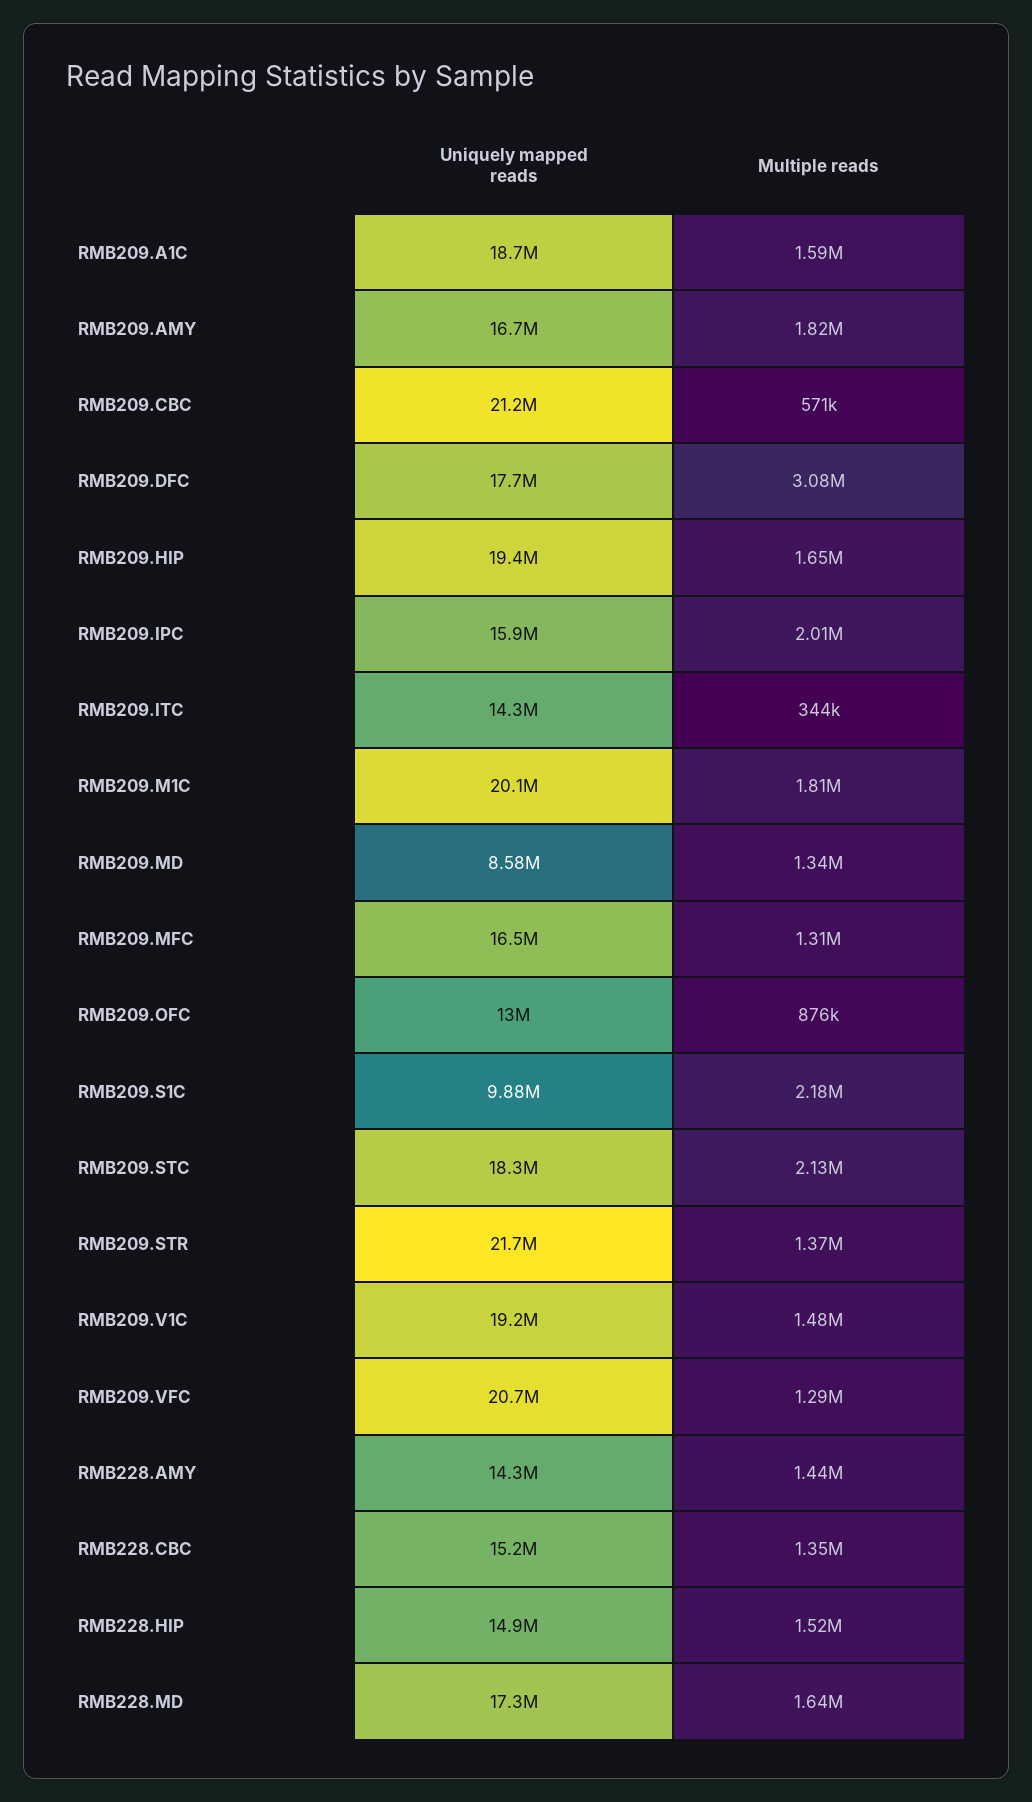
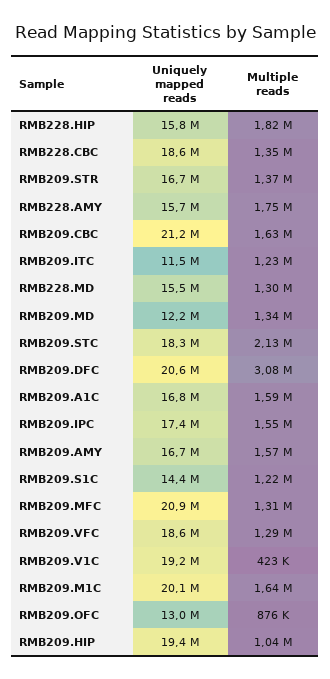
  {
    "Uniquely mapped reads": {
-     "RMB209.A1C": 18700000,
+     "RMB209.A1C": 16800000,
      "RMB209.AMY": 16700000,
      "RMB209.CBC": 21200000,
-     "RMB209.DFC": 17700000,
+     "RMB209.DFC": 20600000,
      "RMB209.HIP": 19400000,
-     "RMB209.IPC": 15900000,
+     "RMB209.IPC": 17400000,
-     "RMB209.ITC": 14300000,
+     "RMB209.ITC": 11500000,
      "RMB209.M1C": 20100000,
-     "RMB209.MD": 8580000,
+     "RMB209.MD": 12200000,
-     "RMB209.MFC": 16500000,
+     "RMB209.MFC": 20900000,
      "RMB209.OFC": 13000000,
-     "RMB209.S1C": 9880000,
+     "RMB209.S1C": 14400000,
      "RMB209.STC": 18300000,
-     "RMB209.STR": 21700000,
+     "RMB209.STR": 16700000,
      "RMB209.V1C": 19200000,
-     "RMB209.VFC": 20700000,
+     "RMB209.VFC": 18600000,
-     "RMB228.AMY": 14300000,
+     "RMB228.AMY": 15700000,
-     "RMB228.CBC": 15200000,
+     "RMB228.CBC": 18600000,
-     "RMB228.HIP": 14900000,
+     "RMB228.HIP": 15800000,
-     "RMB228.MD": 17300000
+     "RMB228.MD": 15500000
    },
    "Multiple reads": {
      "RMB209.A1C": 1590000,
-     "RMB209.AMY": 1820000,
+     "RMB209.AMY": 1570000,
-     "RMB209.CBC": 571000,
+     "RMB209.CBC": 1630000,
      "RMB209.DFC": 3080000,
-     "RMB209.HIP": 1650000,
+     "RMB209.HIP": 1040000,
-     "RMB209.IPC": 2010000,
+     "RMB209.IPC": 1550000,
-     "RMB209.ITC": 344000,
+     "RMB209.ITC": 1230000,
-     "RMB209.M1C": 1810000,
+     "RMB209.M1C": 1640000,
      "RMB209.MD": 1340000,
      "RMB209.MFC": 1310000,
      "RMB209.OFC": 876000,
-     "RMB209.S1C": 2180000,
+     "RMB209.S1C": 1220000,
      "RMB209.STC": 2130000,
      "RMB209.STR": 1370000,
-     "RMB209.V1C": 1480000,
+     "RMB209.V1C": 423000,
      "RMB209.VFC": 1290000,
-     "RMB228.AMY": 1440000,
+     "RMB228.AMY": 1750000,
      "RMB228.CBC": 1350000,
-     "RMB228.HIP": 1520000,
+     "RMB228.HIP": 1820000,
-     "RMB228.MD": 1640000
+     "RMB228.MD": 1300000
    }
  }

